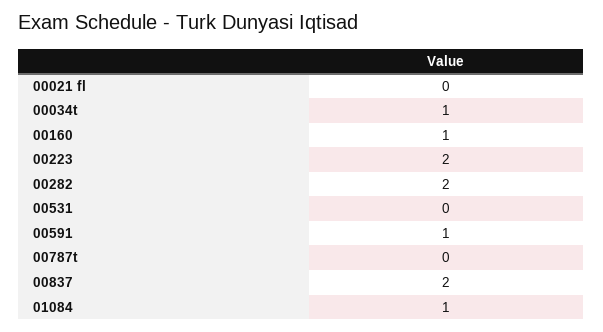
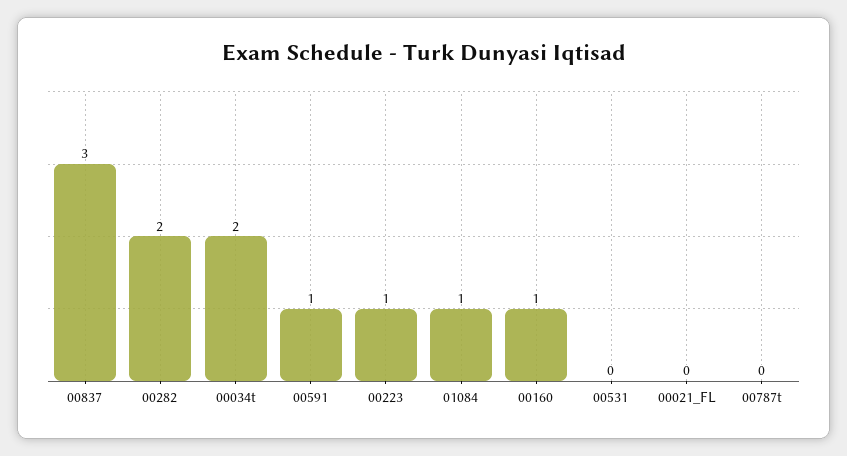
  {
    "00021 fl": 0,
-   "00034t": 1,
+   "00034t": 2,
    "00160": 1,
-   "00223": 2,
+   "00223": 1,
    "00282": 2,
    "00531": 0,
    "00591": 1,
    "00787t": 0,
-   "00837": 2,
+   "00837": 3,
    "01084": 1
  }

